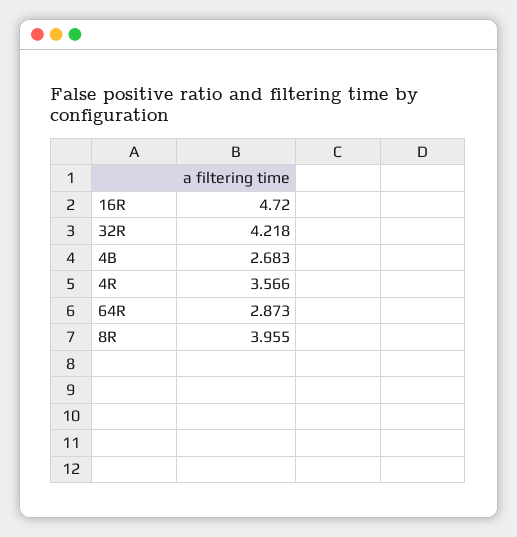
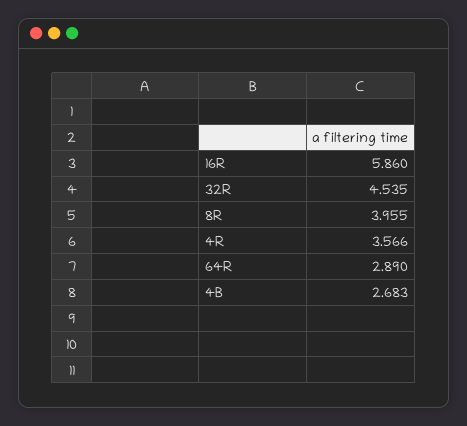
  {
-   "16R": 4.72,
+   "16R": 5.86,
-   "32R": 4.218,
+   "32R": 4.535,
    "4B": 2.683,
    "4R": 3.566,
-   "64R": 2.873,
+   "64R": 2.89,
    "8R": 3.955
  }

